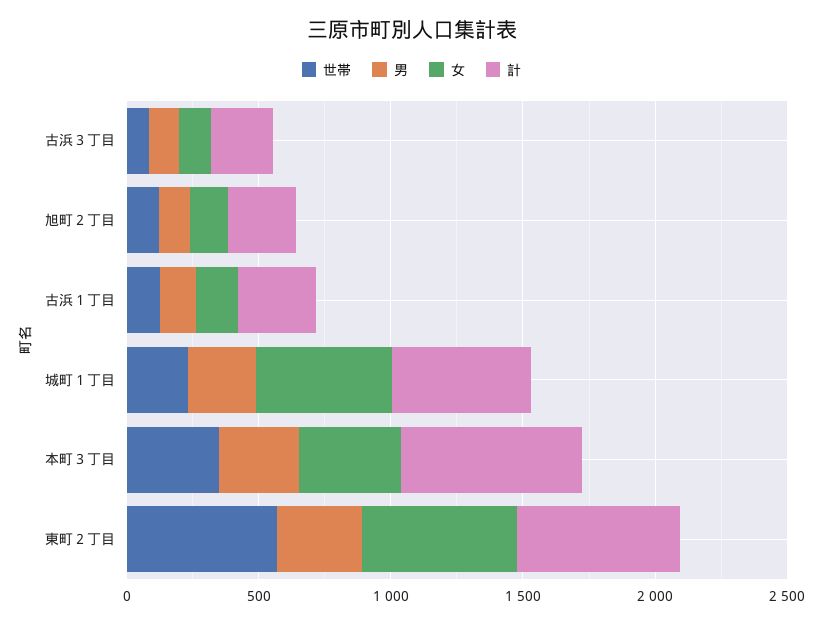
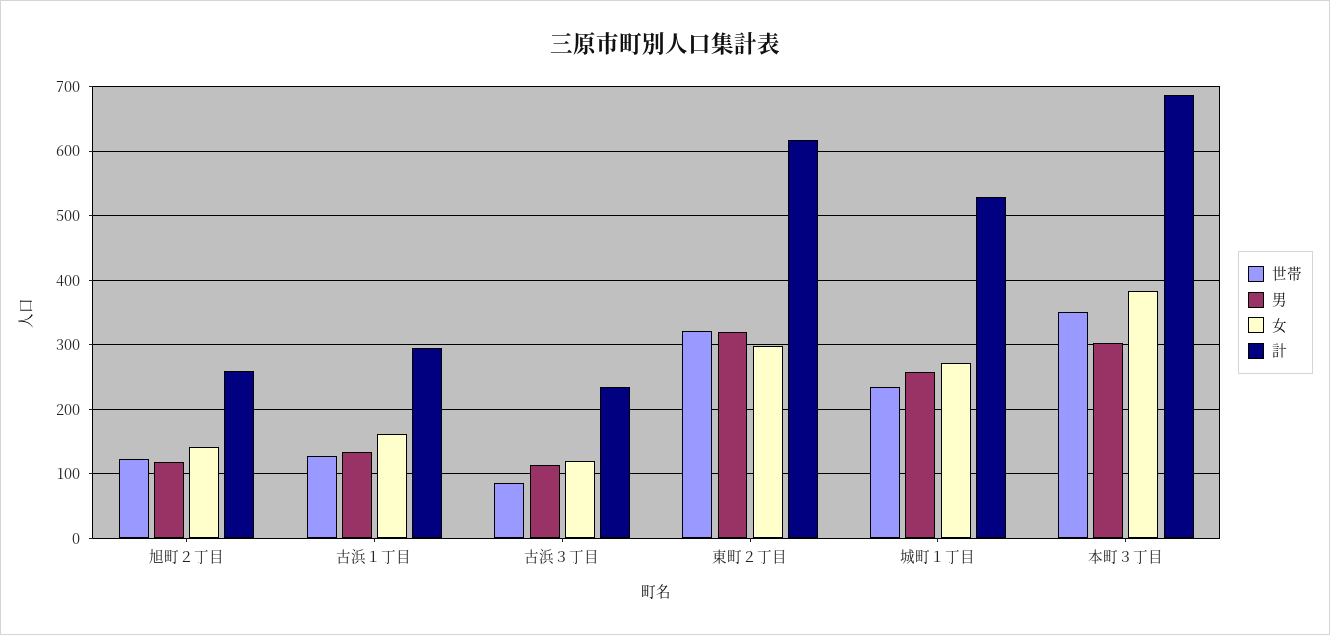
  {
    "世帯": {
      "古浜３丁目": 90,
      "旭町２丁目": 120,
      "古浜１丁目": 130,
      "城町１丁目": 230,
      "本町３丁目": 350,
-     "東町２丁目": 600
+     "東町２丁目": 320
    },
    "男": {
      "古浜３丁目": 110,
      "旭町２丁目": 120,
      "古浜１丁目": 130,
      "城町１丁目": 260,
      "本町３丁目": 300,
      "東町２丁目": 320
    },
    "女": {
      "古浜３丁目": 120,
      "旭町２丁目": 140,
      "古浜１丁目": 160,
-     "城町１丁目": 500,
+     "城町１丁目": 270,
      "本町３丁目": 380,
-     "東町２丁目": 600
+     "東町２丁目": 300
    },
    "計": {
      "古浜３丁目": 230,
      "旭町２丁目": 260,
      "古浜１丁目": 300,
      "城町１丁目": 530,
      "本町３丁目": 690,
      "東町２丁目": 620
    }
  }

